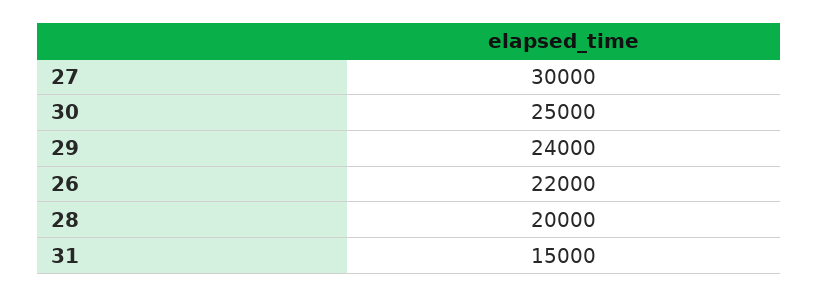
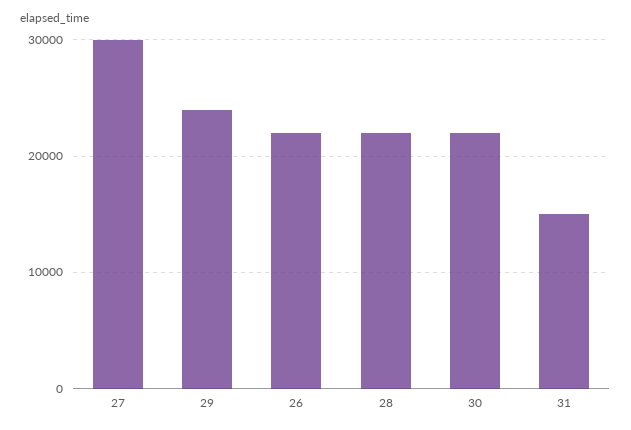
  {
    "27": 30000,
-   "30": 25000,
+   "30": 22000,
    "29": 24000,
    "26": 22000,
-   "28": 20000,
+   "28": 22000,
    "31": 15000
  }

